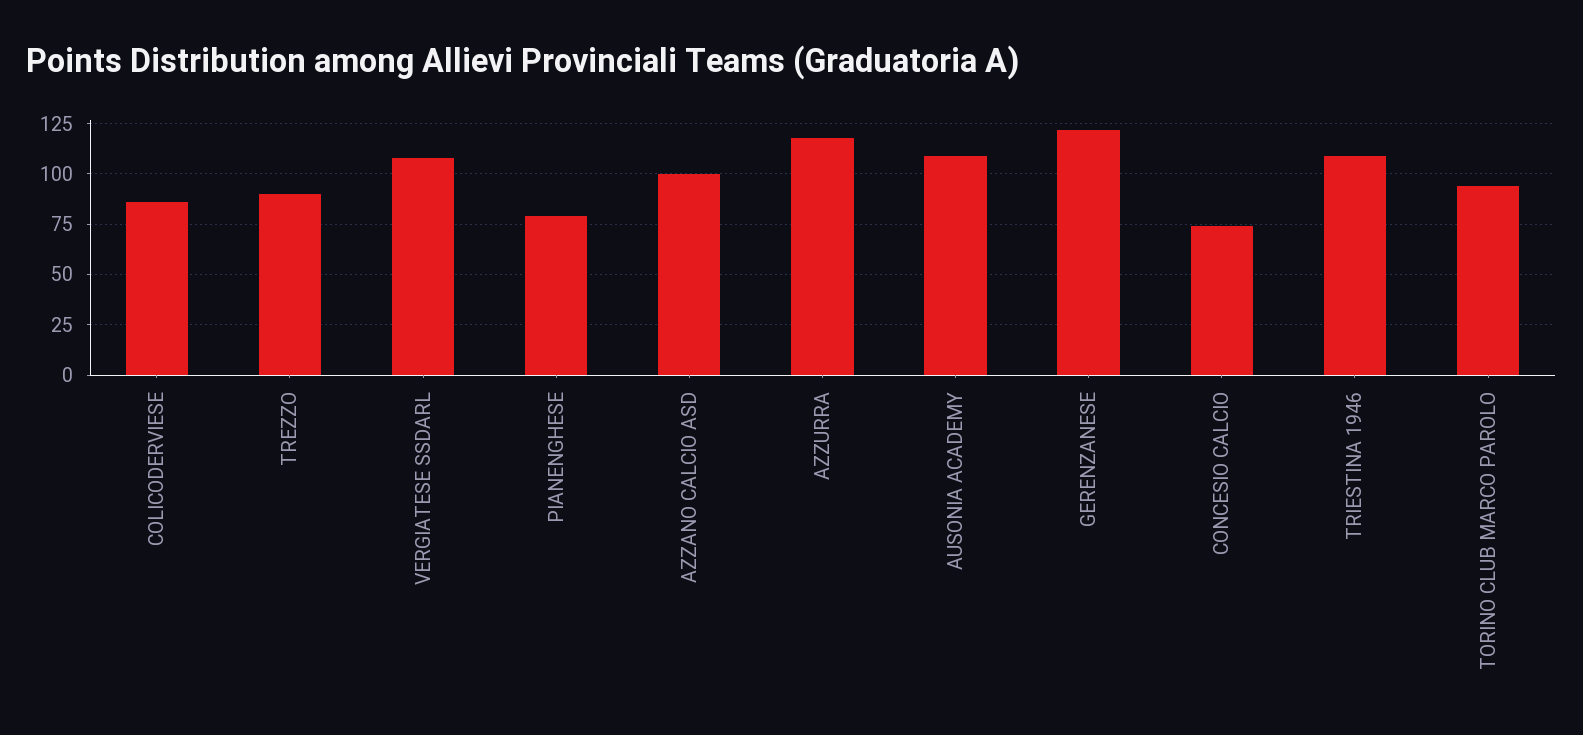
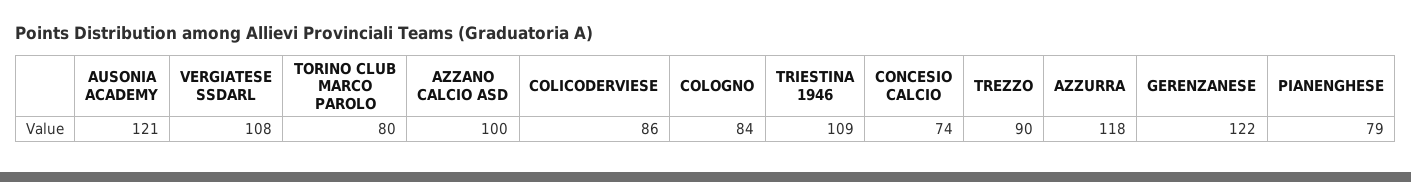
  {
    "COLICODERVIESE": 86,
    "TREZZO": 90,
    "VERGIATESE SSDARL": 108,
    "PIANENGHESE": 79,
    "AZZANO CALCIO ASD": 100,
    "AZZURRA": 118,
-   "AUSONIA ACADEMY": 110,
+   "AUSONIA ACADEMY": 121,
    "GERENZANESE": 122,
    "CONCESIO CALCIO": 74,
    "TRIESTINA 1946": 109,
-   "TORINO CLUB MARCO PAROLO": 95
+   "TORINO CLUB MARCO PAROLO": 80,
+   "COLOGNO": 84
  }

